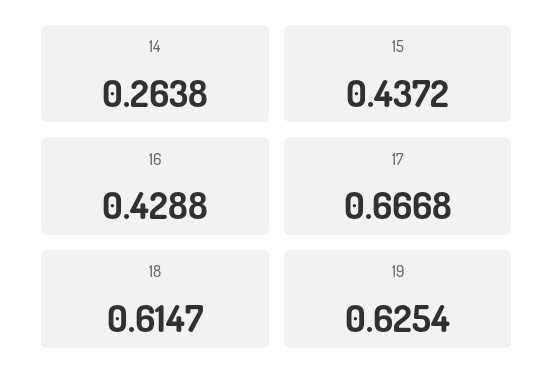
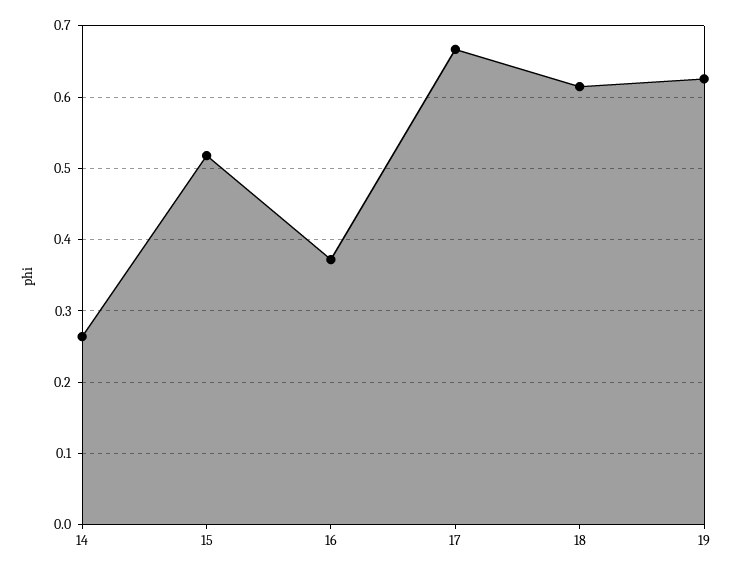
  {
    "14": 0.2638,
-   "15": 0.4372,
+   "15": 0.52,
-   "16": 0.4288,
+   "16": 0.37,
    "17": 0.6668,
    "18": 0.6147,
    "19": 0.6254
  }

